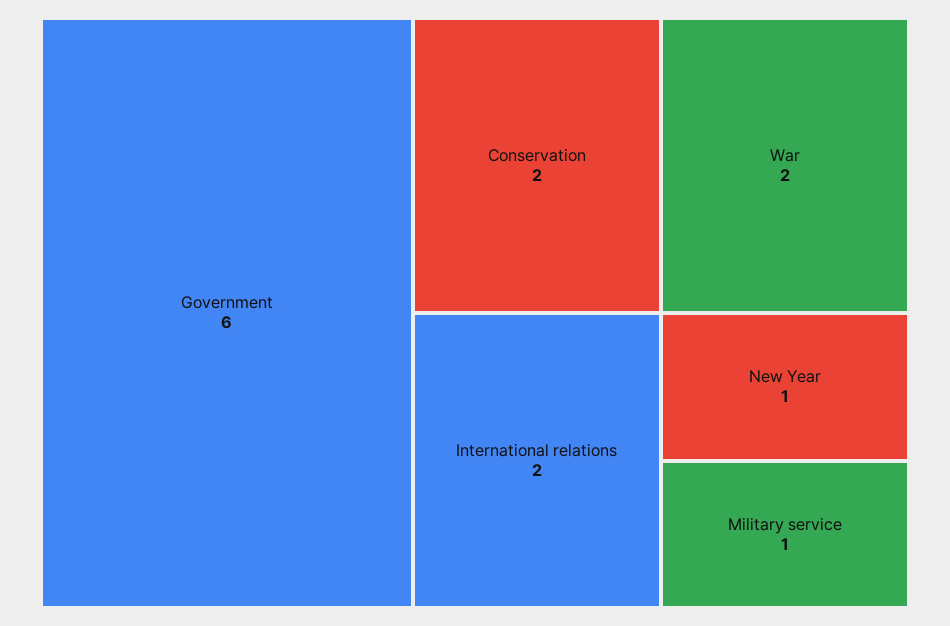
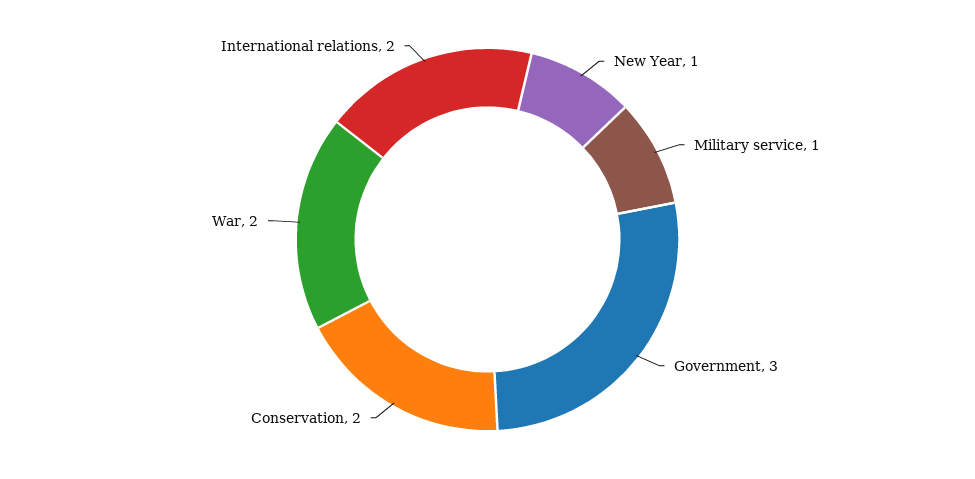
  {
-   "Government": 6,
+   "Government": 3,
    "Conservation": 2,
    "War": 2,
    "International relations": 2,
    "New Year": 1,
    "Military service": 1
  }

